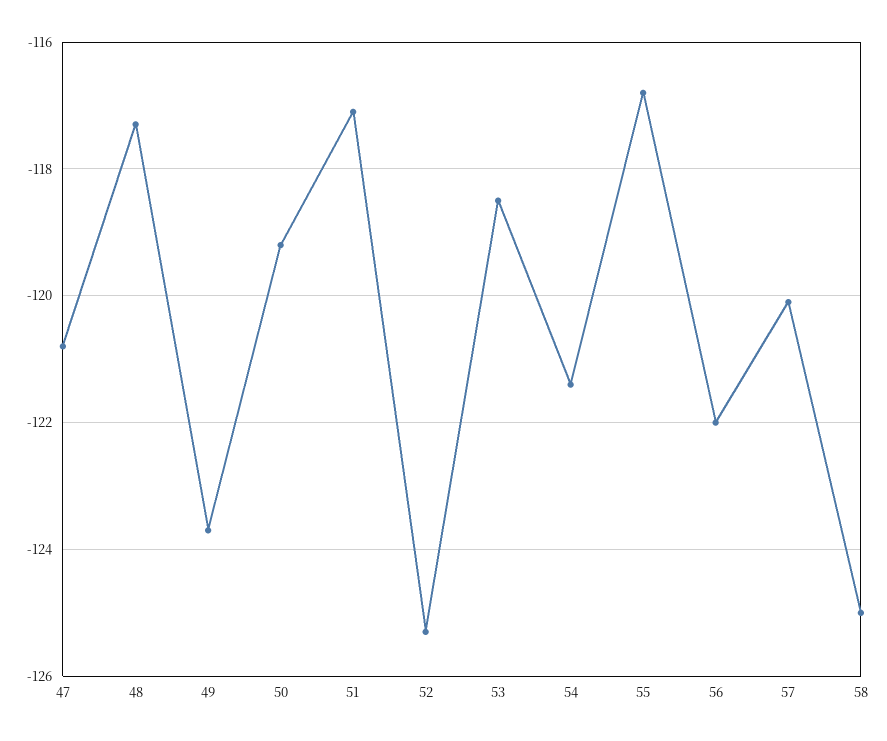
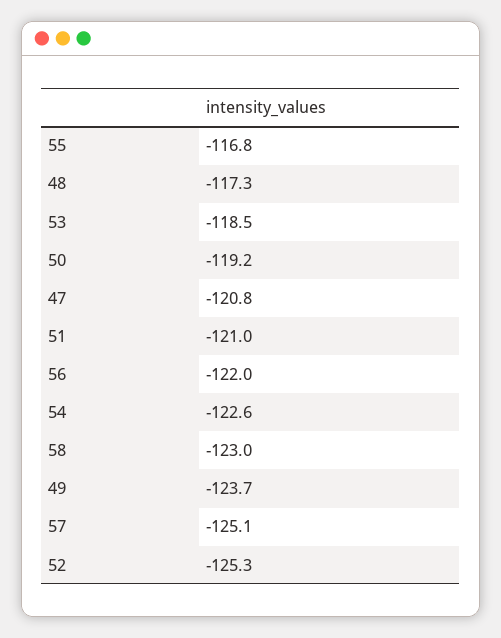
  {
    "47": -120.8,
    "48": -117.3,
    "49": -123.7,
    "50": -119.2,
-   "51": -117,
+   "51": -121,
    "52": -125.3,
    "53": -118.5,
-   "54": -121.5,
+   "54": -122.6,
    "55": -116.8,
    "56": -122,
-   "57": -120,
+   "57": -125.1,
-   "58": -125
+   "58": -123
  }

